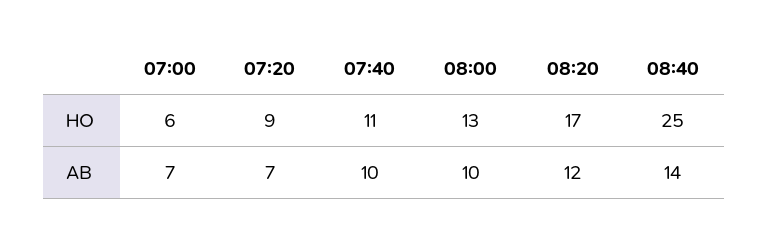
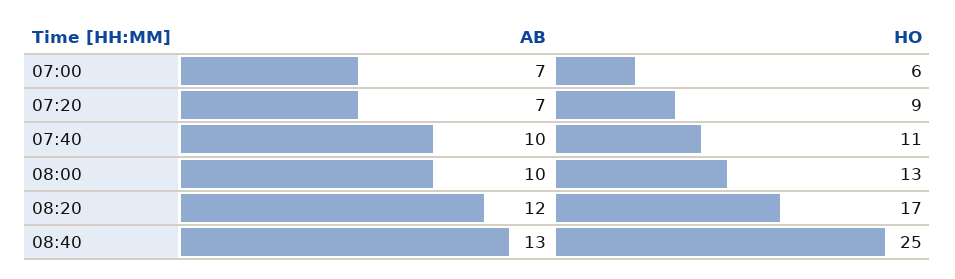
  {
    "07:00": {
      "HO": 6,
      "AB": 7
    },
    "07:20": {
      "HO": 9,
      "AB": 7
    },
    "07:40": {
      "HO": 11,
      "AB": 10
    },
    "08:00": {
      "HO": 13,
      "AB": 10
    },
    "08:20": {
      "HO": 17,
      "AB": 12
    },
    "08:40": {
      "HO": 25,
-     "AB": 14
+     "AB": 13
    }
  }

